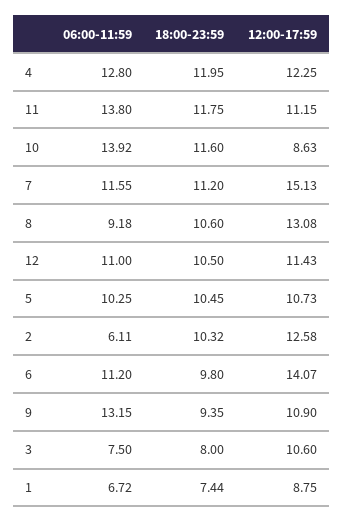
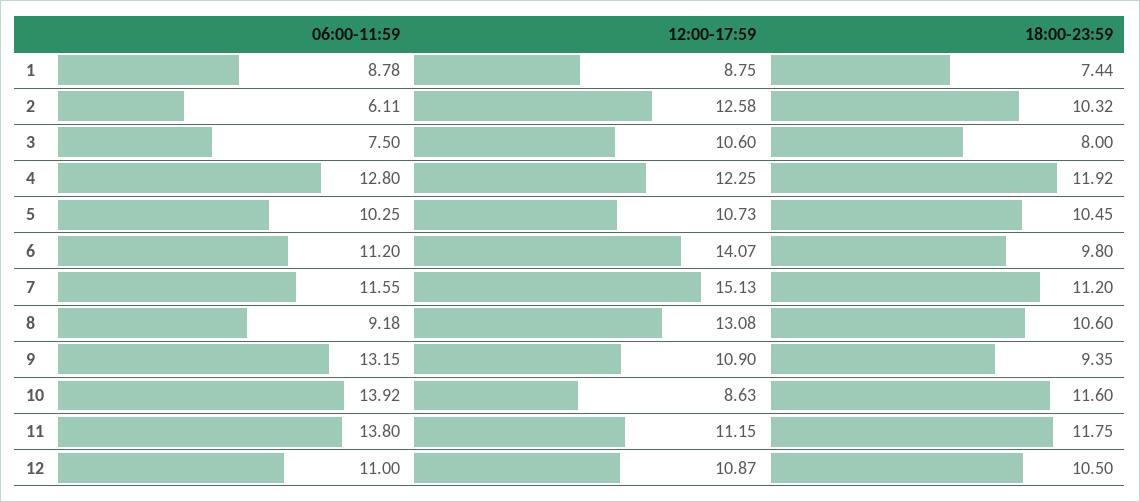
  {
    "06:00-11:59": {
      "4": 12.8,
      "11": 13.8,
      "10": 13.92,
      "7": 11.55,
      "8": 9.18,
      "12": 11,
      "5": 10.25,
      "2": 6.11,
      "6": 11.2,
      "9": 13.15,
      "3": 7.5,
-     "1": 6.72
+     "1": 8.78
    },
    "18:00-23:59": {
-     "4": 11.95,
+     "4": 11.92,
      "11": 11.75,
      "10": 11.6,
      "7": 11.2,
      "8": 10.6,
      "12": 10.5,
      "5": 10.45,
      "2": 10.32,
      "6": 9.8,
      "9": 9.35,
      "3": 8,
      "1": 7.44
    },
    "12:00-17:59": {
      "4": 12.25,
      "11": 11.15,
      "10": 8.63,
      "7": 15.13,
      "8": 13.08,
-     "12": 11.43,
+     "12": 10.87,
      "5": 10.73,
      "2": 12.58,
      "6": 14.07,
      "9": 10.9,
      "3": 10.6,
      "1": 8.75
    }
  }

